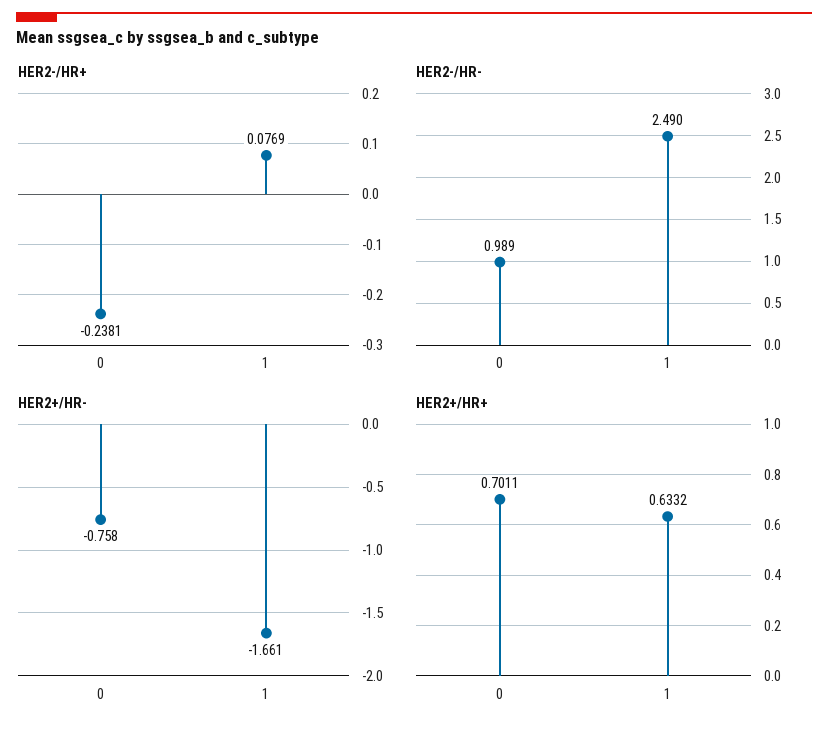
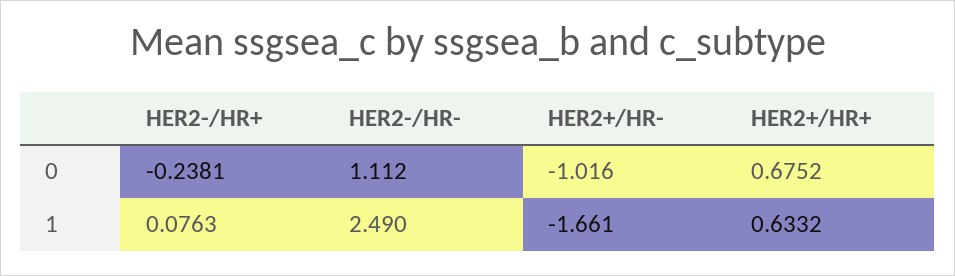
  {
    "HER2-/HR+": {
      "0": -0.2381,
-     "1": 0.0769
+     "1": 0.0763
    },
    "HER2-/HR-": {
-     "0": 0.989,
+     "0": 1.112,
      "1": 2.49
    },
    "HER2+/HR-": {
-     "0": -0.758,
+     "0": -1.016,
      "1": -1.661
    },
    "HER2+/HR+": {
-     "0": 0.7011,
+     "0": 0.6752,
      "1": 0.6332
    }
  }

